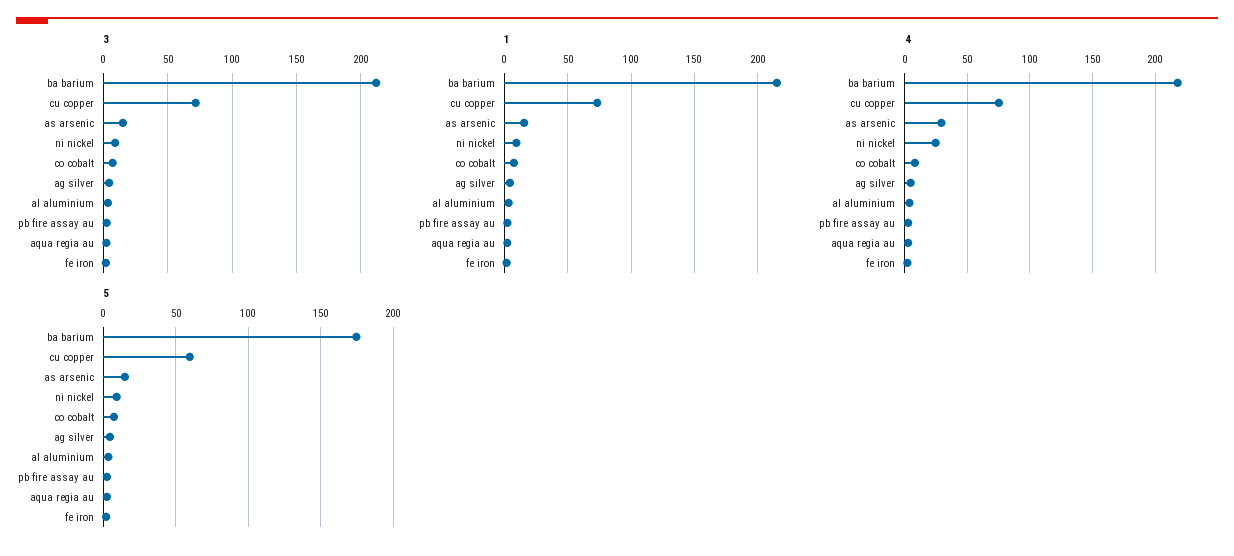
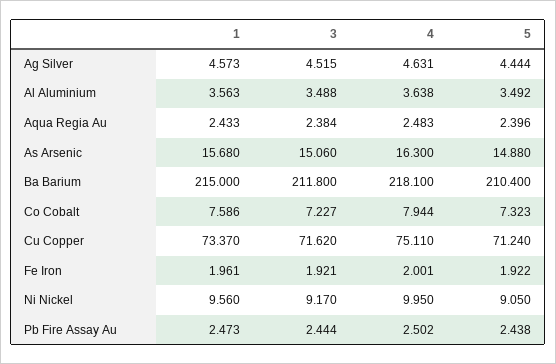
  {
    "3": {
      "ba barium": 211.8,
      "cu copper": 71.62,
      "as arsenic": 15.06,
      "ni nickel": 9.17,
      "co cobalt": 7.227,
      "ag silver": 4.515,
      "al aluminium": 3.488,
      "pb fire assay au": 2.444,
      "aqua regia au": 2.384,
      "fe iron": 1.921
    },
    "1": {
      "ba barium": 215,
      "cu copper": 73.37,
      "as arsenic": 15.68,
      "ni nickel": 9.56,
      "co cobalt": 7.586,
      "ag silver": 4.573,
      "al aluminium": 3.563,
      "pb fire assay au": 2.473,
      "aqua regia au": 2.433,
      "fe iron": 1.961
    },
    "4": {
      "ba barium": 218.1,
      "cu copper": 75.11,
-     "as arsenic": 30,
+     "as arsenic": 16.3,
-     "ni nickel": 25,
+     "ni nickel": 9.95,
      "co cobalt": 7.944,
      "ag silver": 4.631,
      "al aluminium": 3.638,
      "pb fire assay au": 2.502,
      "aqua regia au": 2.483,
      "fe iron": 2.001
    },
    "5": {
-     "ba barium": 175,
+     "ba barium": 210.4,
-     "cu copper": 60,
+     "cu copper": 71.24,
      "as arsenic": 14.88,
      "ni nickel": 9.05,
      "co cobalt": 7.323,
      "ag silver": 4.444,
      "al aluminium": 3.492,
      "pb fire assay au": 2.438,
      "aqua regia au": 2.396,
      "fe iron": 1.922
    }
  }

